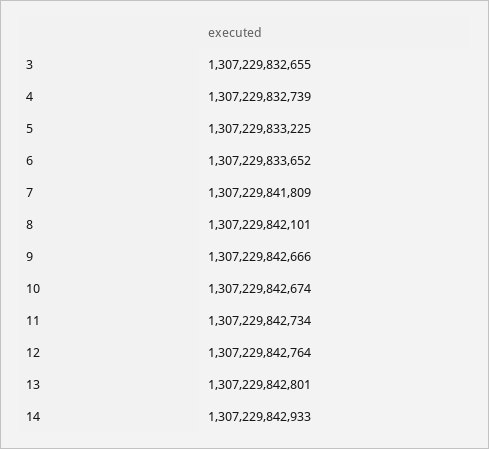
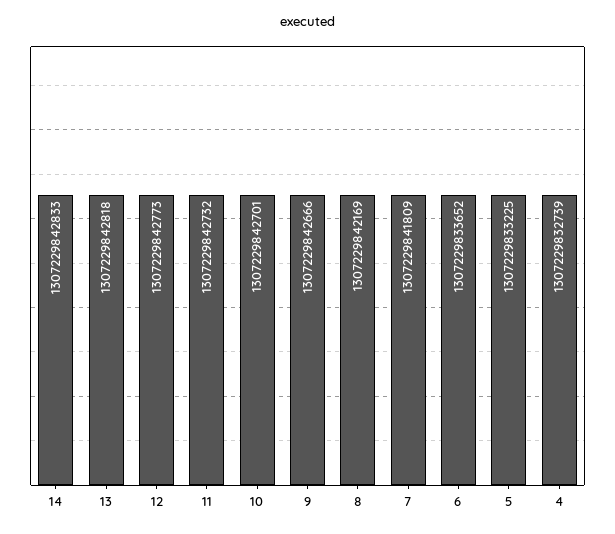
  {
-   "3": 1307229832655,
    "4": 1307229832739,
    "5": 1307229833225,
    "6": 1307229833652,
    "7": 1307229841809,
-   "8": 1307229842101,
+   "8": 1307229842169,
    "9": 1307229842666,
-   "10": 1307229842674,
+   "10": 1307229842701,
-   "11": 1307229842734,
+   "11": 1307229842732,
-   "12": 1307229842764,
+   "12": 1307229842773,
-   "13": 1307229842801,
+   "13": 1307229842818,
-   "14": 1307229842933
+   "14": 1307229842833
  }

